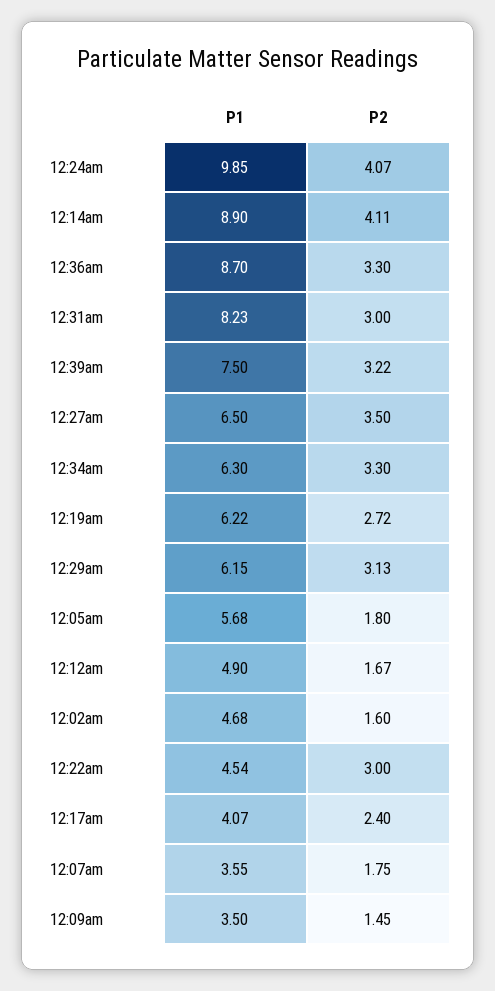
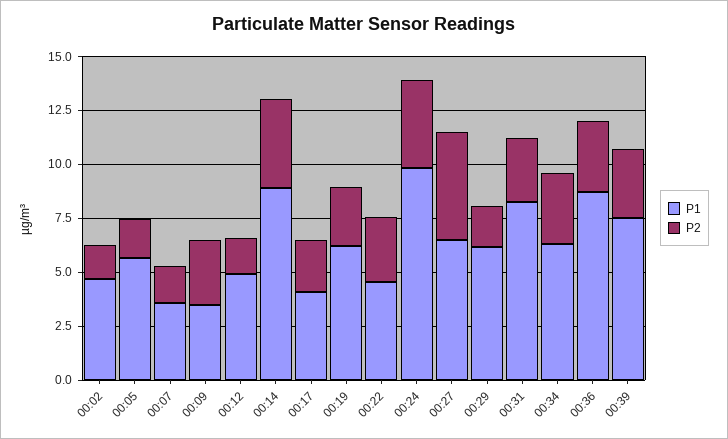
  {
    "P1": {
      "12:24am": 9.85,
      "12:14am": 8.9,
      "12:36am": 8.7,
      "12:31am": 8.23,
      "12:39am": 7.5,
      "12:27am": 6.5,
      "12:34am": 6.3,
      "12:19am": 6.22,
      "12:29am": 6.15,
      "12:05am": 5.68,
      "12:12am": 4.9,
      "12:02am": 4.68,
      "12:22am": 4.54,
      "12:17am": 4.07,
      "12:07am": 3.55,
      "12:09am": 3.5
    },
    "P2": {
      "12:24am": 4.07,
      "12:14am": 4.11,
      "12:36am": 3.3,
      "12:31am": 3,
      "12:39am": 3.22,
-     "12:27am": 3.5,
+     "12:27am": 5,
      "12:34am": 3.3,
      "12:19am": 2.72,
-     "12:29am": 3.13,
+     "12:29am": 2,
      "12:05am": 1.8,
      "12:12am": 1.67,
      "12:02am": 1.6,
      "12:22am": 3,
      "12:17am": 2.4,
      "12:07am": 1.75,
-     "12:09am": 1.45
+     "12:09am": 3
    }
  }

